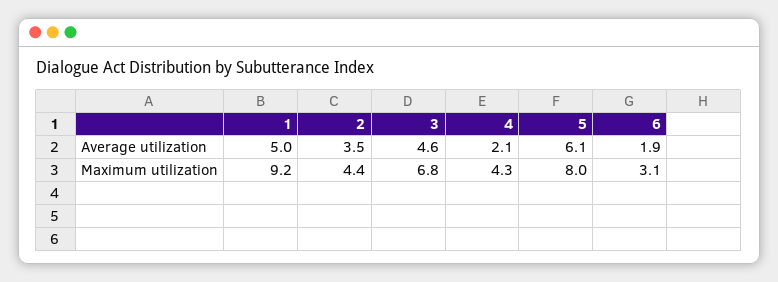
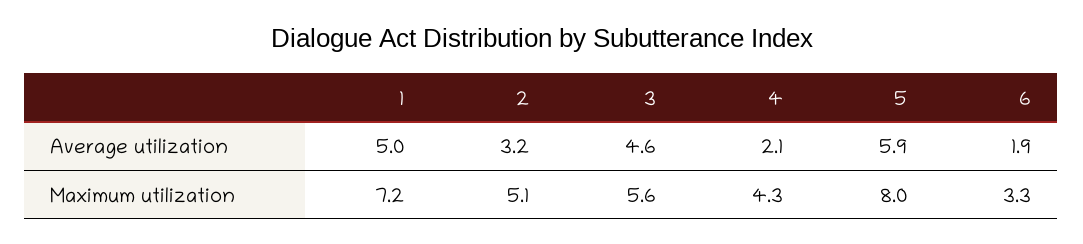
  {
    "1": {
      "Average utilization": 5,
-     "Maximum utilization": 9.2
+     "Maximum utilization": 7.2
    },
    "2": {
-     "Average utilization": 3.5,
+     "Average utilization": 3.2,
-     "Maximum utilization": 4.4
+     "Maximum utilization": 5.1
    },
    "3": {
      "Average utilization": 4.6,
-     "Maximum utilization": 6.8
+     "Maximum utilization": 5.6
    },
    "4": {
      "Average utilization": 2.1,
      "Maximum utilization": 4.3
    },
    "5": {
-     "Average utilization": 6.1,
+     "Average utilization": 5.9,
      "Maximum utilization": 8
    },
    "6": {
      "Average utilization": 1.9,
-     "Maximum utilization": 3.1
+     "Maximum utilization": 3.3
    }
  }

